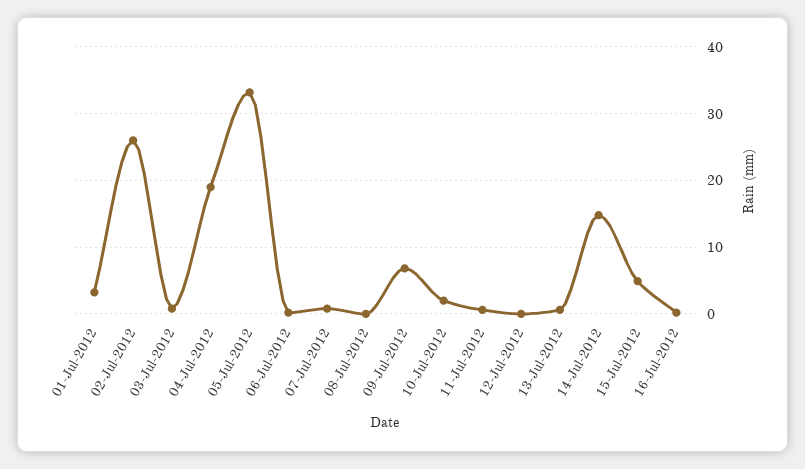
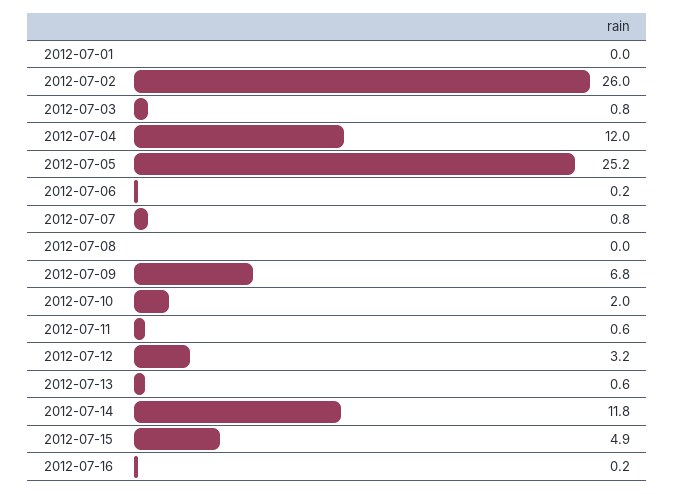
  {
-   "01-Jul-2012": 3,
+   "01-Jul-2012": 0,
    "02-Jul-2012": 26,
    "03-Jul-2012": 0.8,
-   "04-Jul-2012": 19,
+   "04-Jul-2012": 12,
-   "05-Jul-2012": 33,
+   "05-Jul-2012": 25.2,
    "06-Jul-2012": 0.2,
    "07-Jul-2012": 0.8,
    "08-Jul-2012": 0,
    "09-Jul-2012": 6.8,
    "10-Jul-2012": 2,
    "11-Jul-2012": 0.6,
-   "12-Jul-2012": 0,
+   "12-Jul-2012": 3.2,
    "13-Jul-2012": 0.6,
-   "14-Jul-2012": 15,
+   "14-Jul-2012": 11.8,
    "15-Jul-2012": 4.9,
    "16-Jul-2012": 0.2
  }

